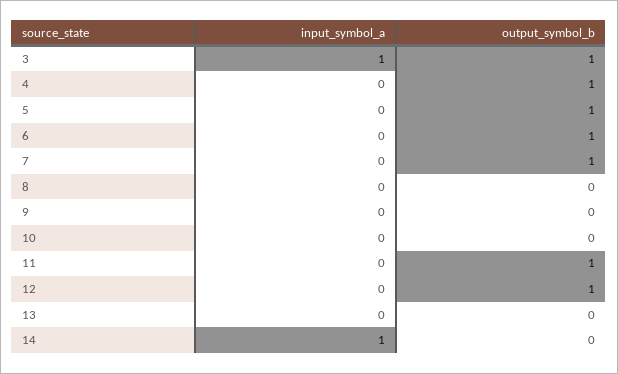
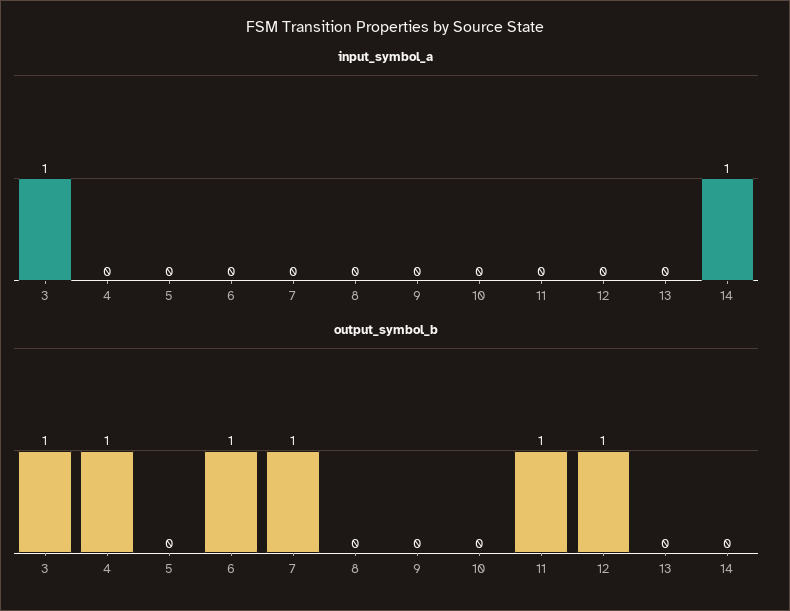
  {
    "input_symbol_a": {
      "3": 1,
      "4": 0,
      "5": 0,
      "6": 0,
      "7": 0,
      "8": 0,
      "9": 0,
      "10": 0,
      "11": 0,
      "12": 0,
      "13": 0,
      "14": 1
    },
    "output_symbol_b": {
      "3": 1,
      "4": 1,
-     "5": 1,
+     "5": 0,
      "6": 1,
      "7": 1,
      "8": 0,
      "9": 0,
      "10": 0,
      "11": 1,
      "12": 1,
      "13": 0,
      "14": 0
    }
  }

